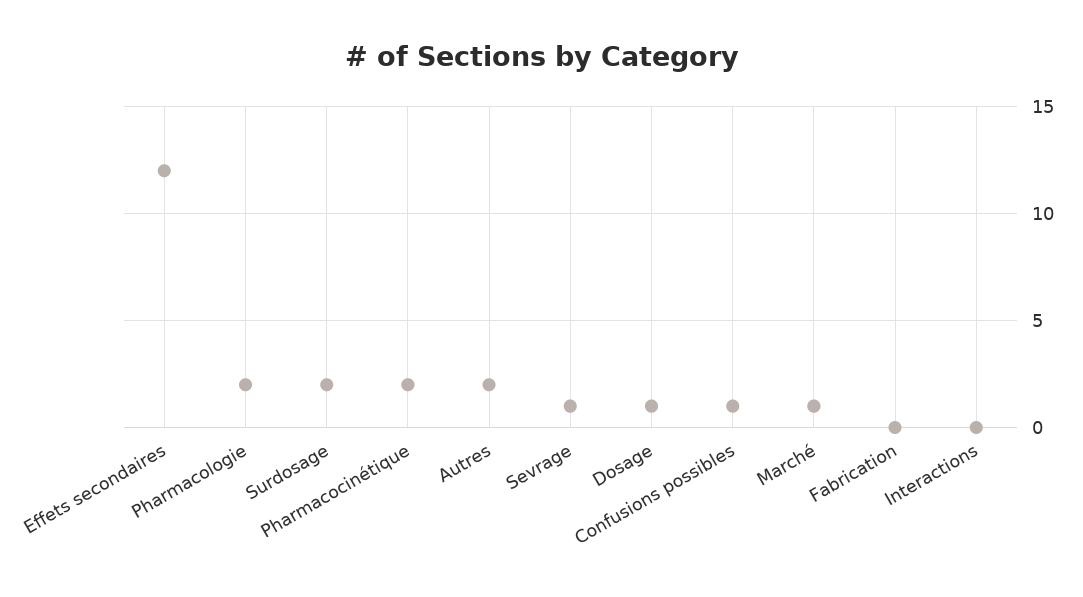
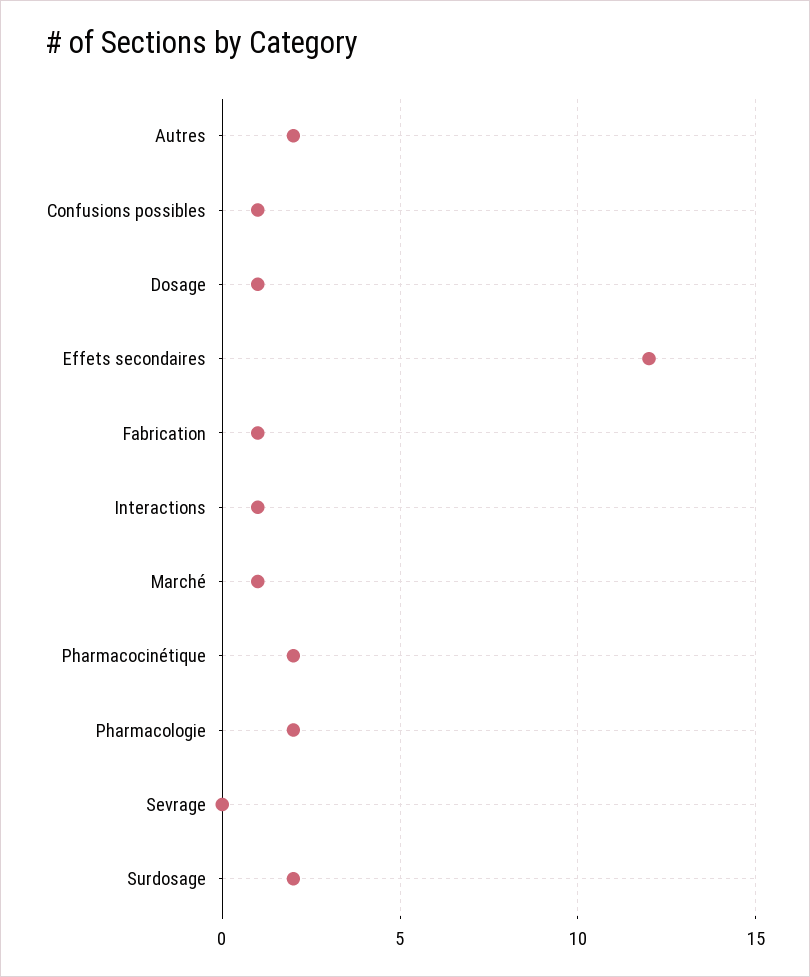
  {
    "Effets secondaires": 12,
    "Pharmacologie": 2,
    "Surdosage": 2,
    "Pharmacocinétique": 2,
    "Autres": 2,
-   "Sevrage": 1,
+   "Sevrage": 0,
    "Dosage": 1,
    "Confusions possibles": 1,
    "Marché": 1,
-   "Fabrication": 0,
+   "Fabrication": 1,
-   "Interactions": 0
+   "Interactions": 1
  }

